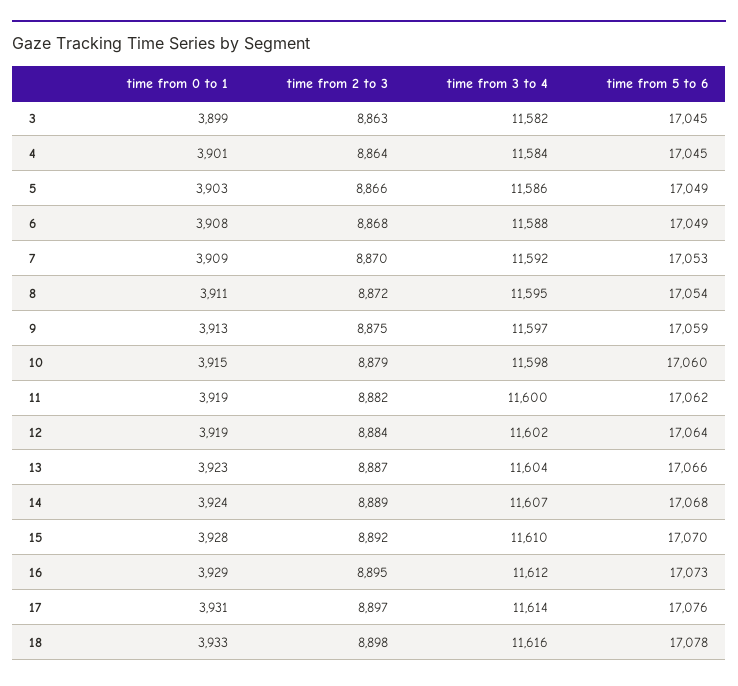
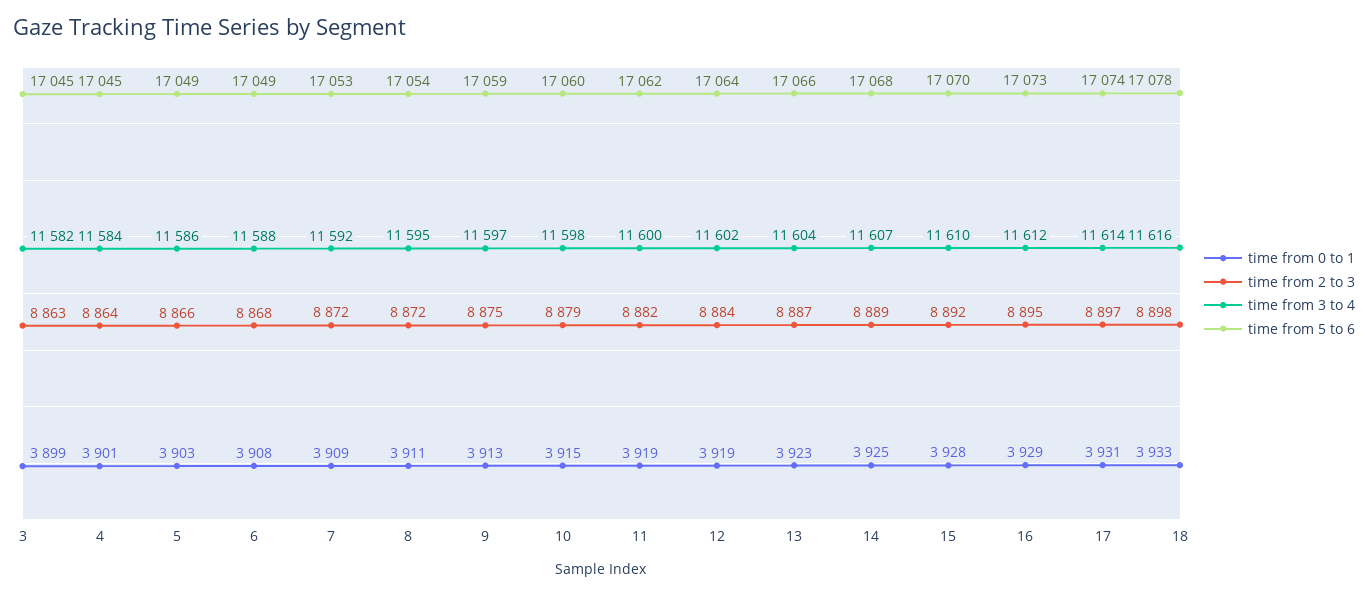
  {
    "time from 0 to 1": {
      "3": 3899,
      "4": 3901,
      "5": 3903,
      "6": 3908,
      "7": 3909,
      "8": 3911,
      "9": 3913,
      "10": 3915,
      "11": 3919,
      "12": 3919,
      "13": 3923,
-     "14": 3924,
+     "14": 3925,
      "15": 3928,
      "16": 3929,
      "17": 3931,
      "18": 3933
    },
    "time from 2 to 3": {
      "3": 8863,
      "4": 8864,
      "5": 8866,
      "6": 8868,
-     "7": 8870,
+     "7": 8872,
      "8": 8872,
      "9": 8875,
      "10": 8879,
      "11": 8882,
      "12": 8884,
      "13": 8887,
      "14": 8889,
      "15": 8892,
      "16": 8895,
      "17": 8897,
      "18": 8898
    },
    "time from 3 to 4": {
      "3": 11582,
      "4": 11584,
      "5": 11586,
      "6": 11588,
      "7": 11592,
      "8": 11595,
      "9": 11597,
      "10": 11598,
      "11": 11600,
      "12": 11602,
      "13": 11604,
      "14": 11607,
      "15": 11610,
      "16": 11612,
      "17": 11614,
      "18": 11616
    },
    "time from 5 to 6": {
      "3": 17045,
      "4": 17045,
      "5": 17049,
      "6": 17049,
      "7": 17053,
      "8": 17054,
      "9": 17059,
      "10": 17060,
      "11": 17062,
      "12": 17064,
      "13": 17066,
      "14": 17068,
      "15": 17070,
      "16": 17073,
-     "17": 17076,
+     "17": 17074,
      "18": 17078
    }
  }

